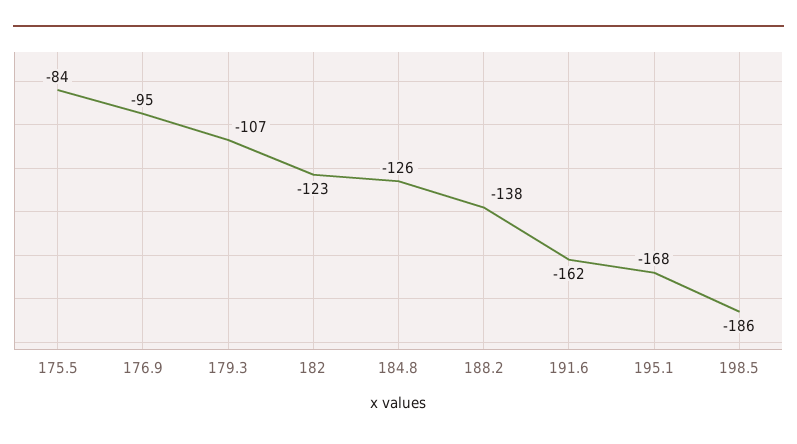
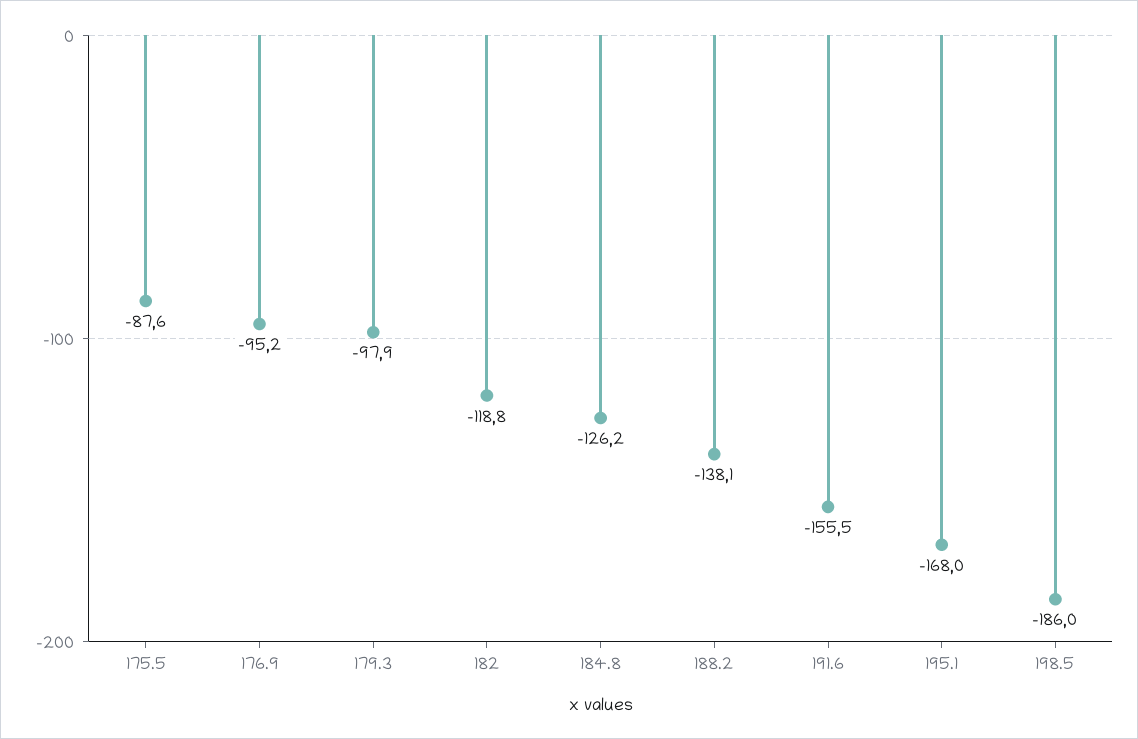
  {
-   "175.5": -84,
+   "175.5": -87.6,
    "176.9": -95.2,
-   "179.3": -107,
+   "179.3": -97.9,
-   "182": -123,
+   "182": -118.8,
    "184.8": -126.2,
    "188.2": -138.1,
-   "191.6": -162,
+   "191.6": -155.5,
    "195.1": -168,
    "198.5": -186
  }

